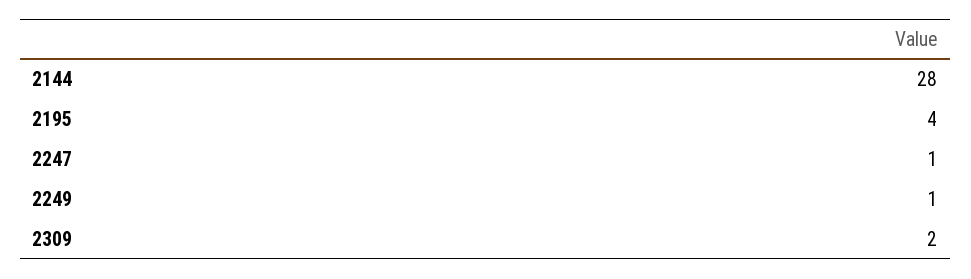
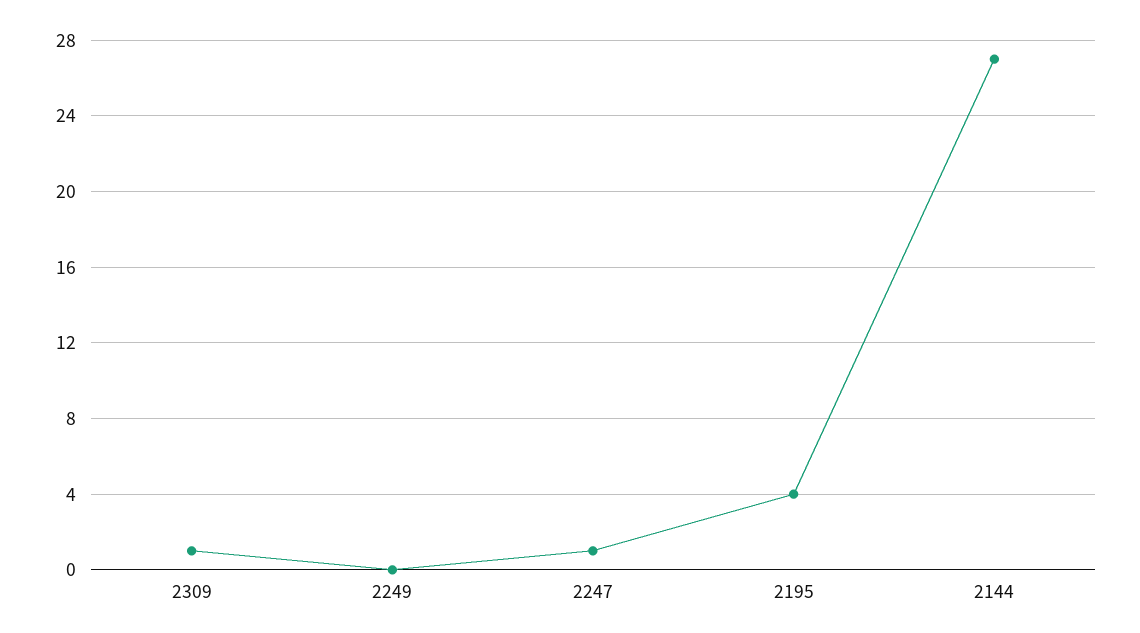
  {
-   "2144": 28,
+   "2144": 27,
    "2195": 4,
    "2247": 1,
-   "2249": 1,
+   "2249": 0,
-   "2309": 2
+   "2309": 1
  }

